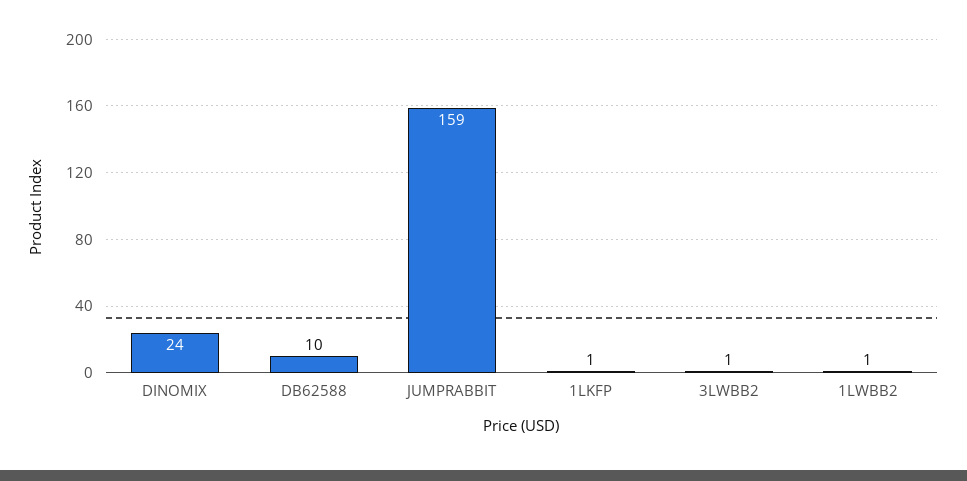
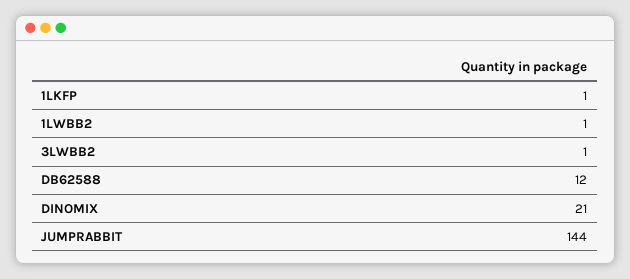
  {
-   "DINOMIX": 24,
+   "DINOMIX": 21,
-   "DB62588": 10,
+   "DB62588": 12,
-   "JUMPRABBIT": 159,
+   "JUMPRABBIT": 144,
    "1LKFP": 1,
    "3LWBB2": 1,
    "1LWBB2": 1
  }

